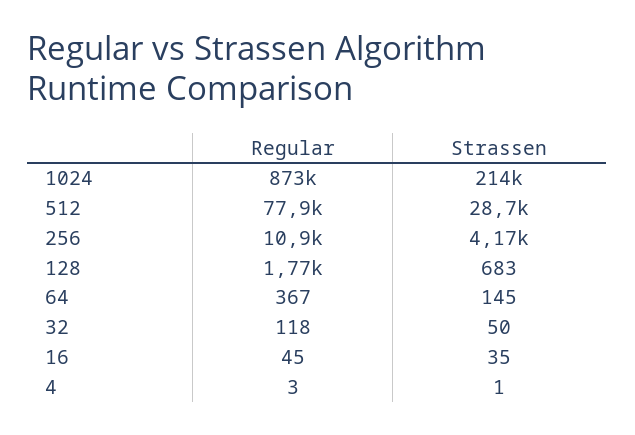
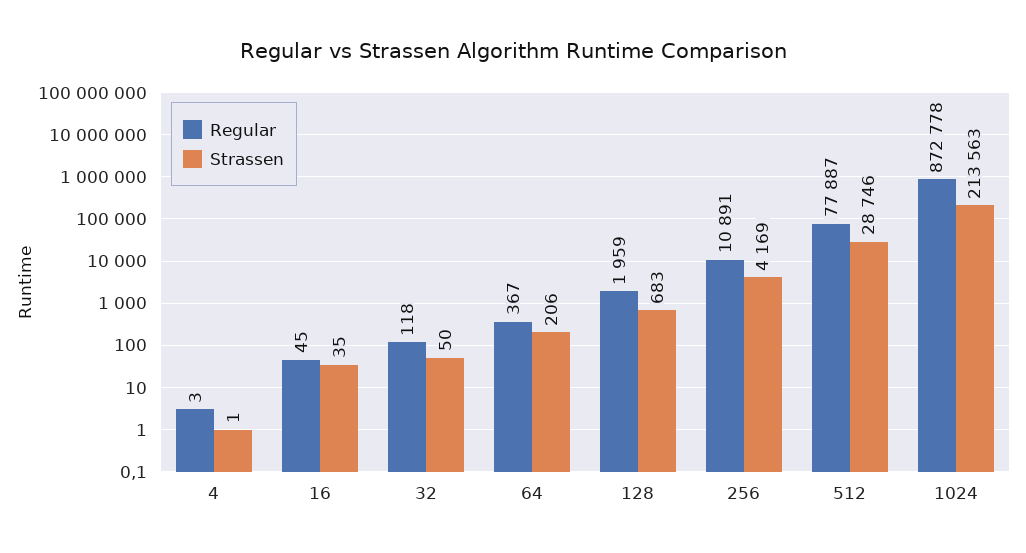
  {
    "Regular": {
      "1024": 872778,
      "512": 77887,
      "256": 10891,
-     "128": 1770,
+     "128": 1959,
      "64": 367,
      "32": 118,
      "16": 45,
      "4": 3
    },
    "Strassen": {
      "1024": 213563,
      "512": 28746,
      "256": 4169,
      "128": 683,
-     "64": 145,
+     "64": 206,
      "32": 50,
      "16": 35,
      "4": 1
    }
  }

